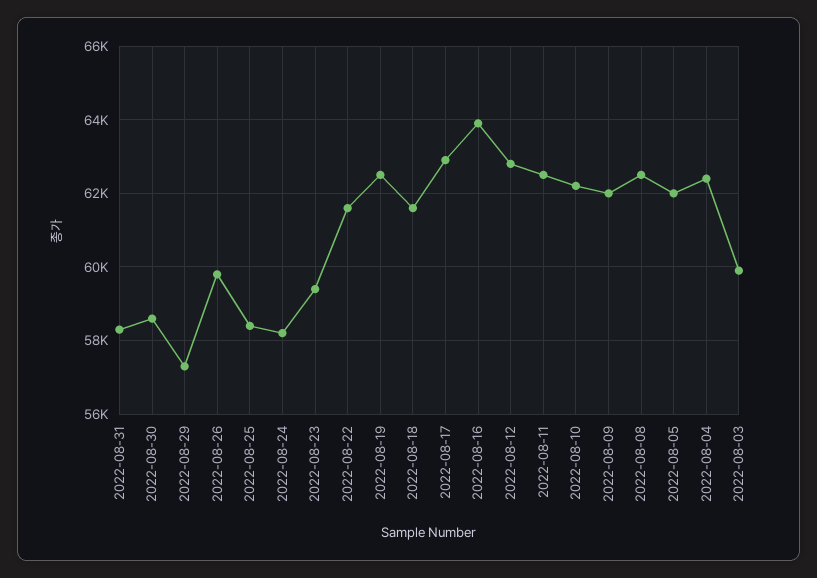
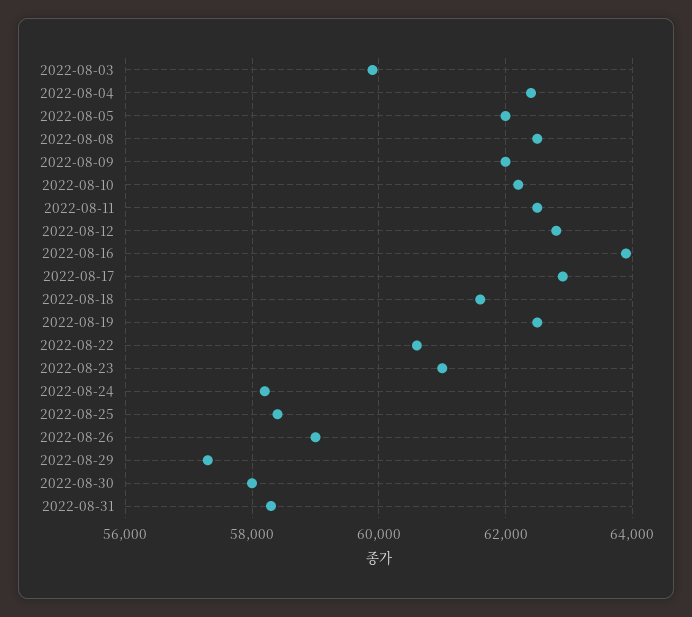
  {
    "2022-08-31": 58400,
-   "2022-08-30": 58600,
+   "2022-08-30": 58000,
    "2022-08-29": 57400,
-   "2022-08-26": 59800,
+   "2022-08-26": 59000,
    "2022-08-25": 58400,
    "2022-08-24": 58200,
-   "2022-08-23": 59400,
+   "2022-08-23": 61000,
-   "2022-08-22": 61600,
+   "2022-08-22": 60600,
    "2022-08-19": 62600,
    "2022-08-18": 61600,
    "2022-08-17": 63000,
    "2022-08-16": 64000,
    "2022-08-12": 62800,
    "2022-08-11": 62600,
    "2022-08-10": 62200,
    "2022-08-09": 62000,
    "2022-08-08": 62600,
    "2022-08-05": 62000,
    "2022-08-04": 62400,
    "2022-08-03": 60000
  }

